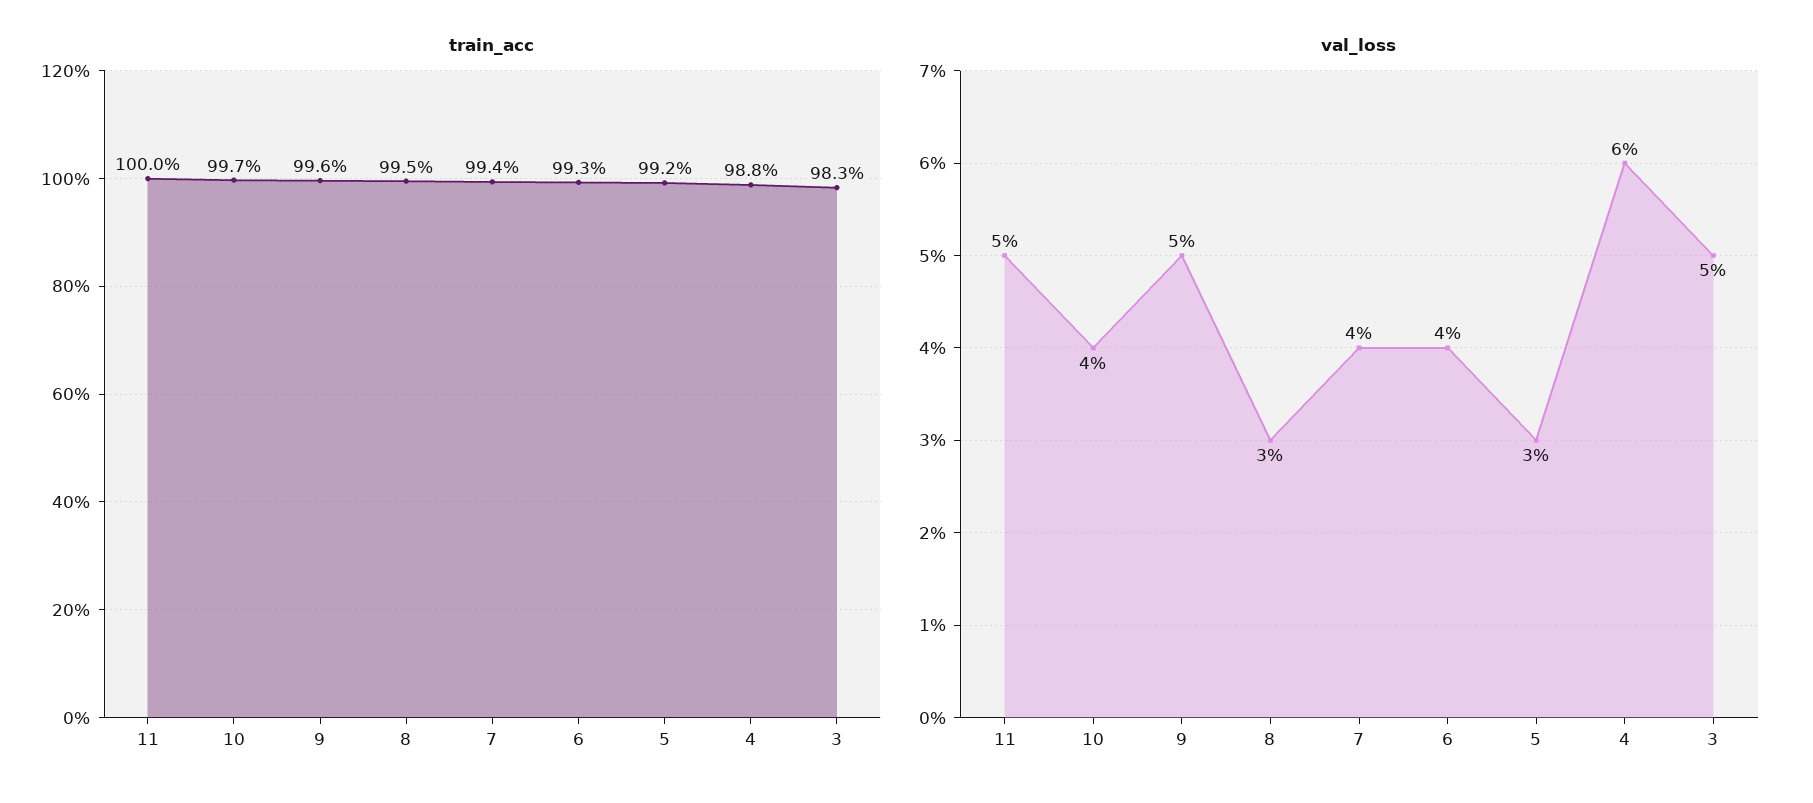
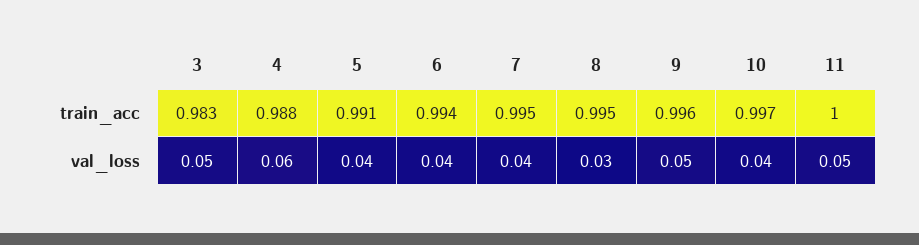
  {
    "train_acc": {
      "11": 1,
      "10": 0.997,
      "9": 0.996,
      "8": 0.995,
-     "7": 0.994,
+     "7": 0.995,
-     "6": 0.993,
+     "6": 0.994,
-     "5": 0.992,
+     "5": 0.991,
      "4": 0.988,
      "3": 0.983
    },
    "val_loss": {
      "11": 0.05,
      "10": 0.04,
      "9": 0.05,
      "8": 0.03,
      "7": 0.04,
      "6": 0.04,
-     "5": 0.03,
+     "5": 0.04,
      "4": 0.06,
      "3": 0.05
    }
  }

